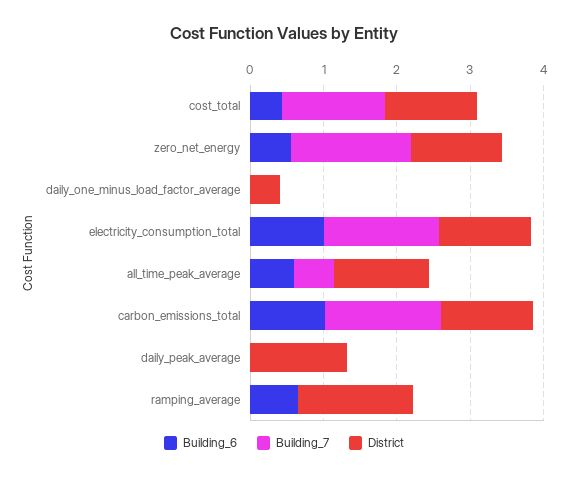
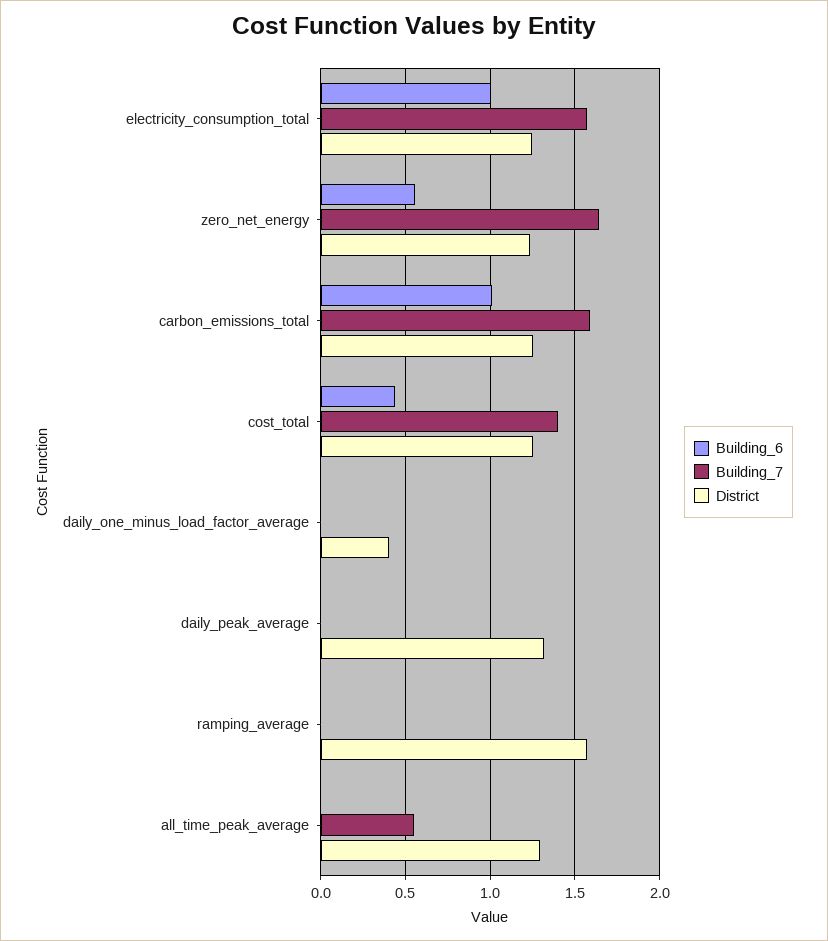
  {
    "Building_6": {
      "cost_total": 0.45,
      "zero_net_energy": 0.55,
      "daily_one_minus_load_factor_average": 0,
      "electricity_consumption_total": 1,
-     "all_time_peak_average": 0.6,
+     "all_time_peak_average": 0,
      "carbon_emissions_total": 1,
      "daily_peak_average": 0,
-     "ramping_average": 0.6
+     "ramping_average": 0
    },
    "Building_7": {
      "cost_total": 1.4,
      "zero_net_energy": 1.65,
      "daily_one_minus_load_factor_average": 0,
      "electricity_consumption_total": 1.55,
      "all_time_peak_average": 0.55,
      "carbon_emissions_total": 1.6,
      "daily_peak_average": 0,
      "ramping_average": 0
    },
    "District": {
      "cost_total": 1.25,
      "zero_net_energy": 1.25,
      "daily_one_minus_load_factor_average": 0.4,
      "electricity_consumption_total": 1.25,
      "all_time_peak_average": 1.3,
      "carbon_emissions_total": 1.25,
      "daily_peak_average": 1.3,
      "ramping_average": 1.55
    }
  }

